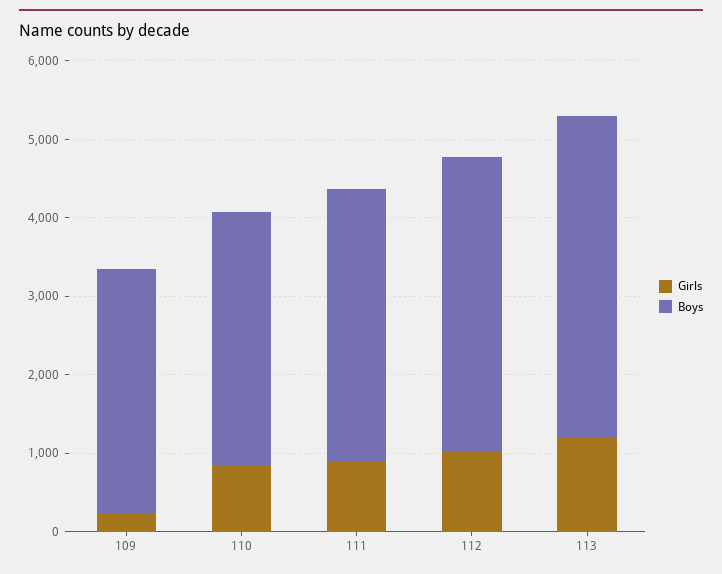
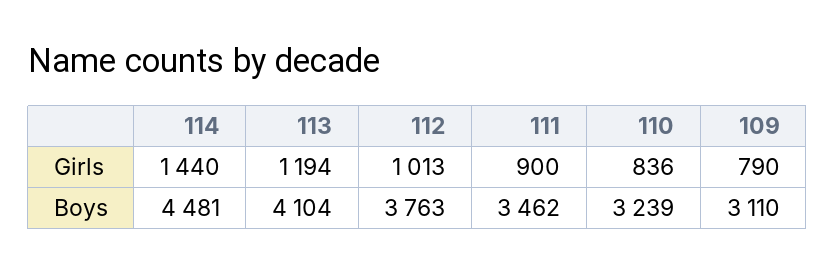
  {
    "Girls": {
-     "109": 200,
+     "109": 790,
      "110": 836,
      "111": 900,
      "112": 1013,
-     "113": 1194
+     "113": 1194,
+     "114": 1440
    },
    "Boys": {
      "109": 3110,
      "110": 3239,
      "111": 3462,
      "112": 3763,
-     "113": 4104
+     "113": 4104,
+     "114": 4481
    }
  }

